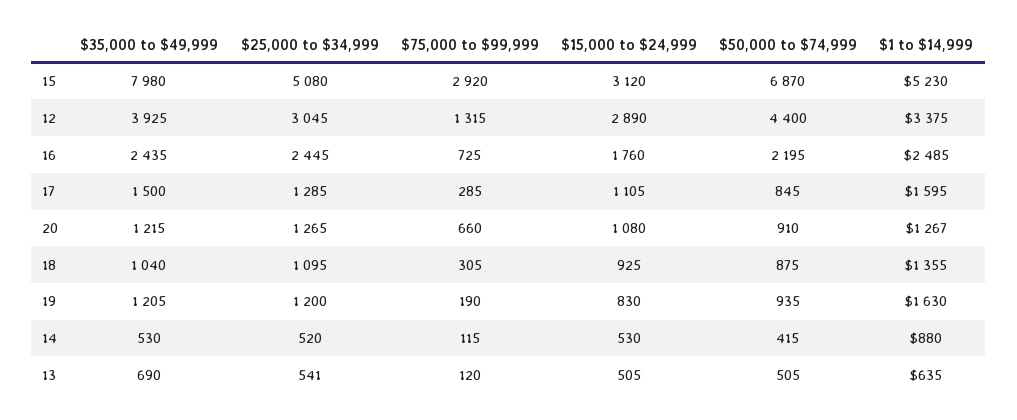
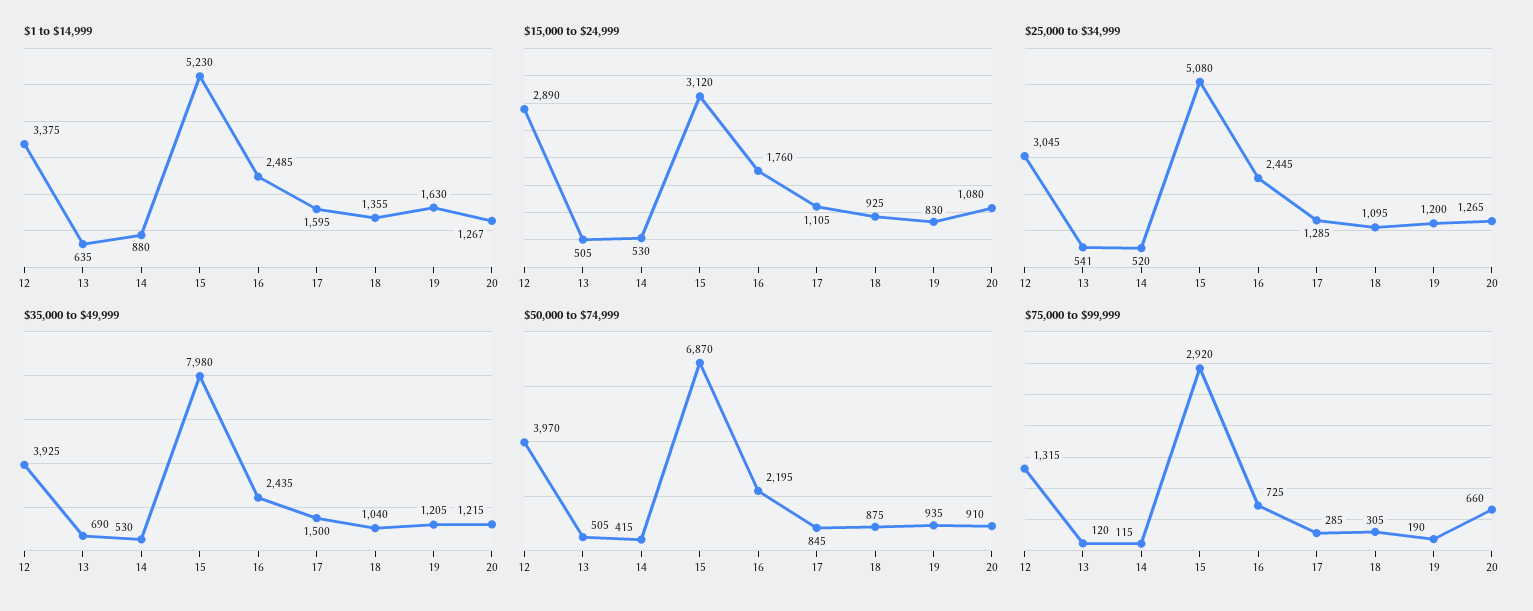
  {
    "$35,000 to $49,999": {
      "15": 7980,
      "12": 3925,
      "16": 2435,
      "17": 1500,
      "20": 1215,
      "18": 1040,
      "19": 1205,
      "14": 530,
      "13": 690
    },
    "$25,000 to $34,999": {
      "15": 5080,
      "12": 3045,
      "16": 2445,
      "17": 1285,
      "20": 1265,
      "18": 1095,
      "19": 1200,
      "14": 520,
      "13": 541
    },
    "$75,000 to $99,999": {
      "15": 2920,
      "12": 1315,
      "16": 725,
      "17": 285,
      "20": 660,
      "18": 305,
      "19": 190,
      "14": 115,
      "13": 120
    },
    "$15,000 to $24,999": {
      "15": 3120,
      "12": 2890,
      "16": 1760,
      "17": 1105,
      "20": 1080,
      "18": 925,
      "19": 830,
      "14": 530,
      "13": 505
    },
    "$50,000 to $74,999": {
      "15": 6870,
-     "12": 4400,
+     "12": 3970,
      "16": 2195,
      "17": 845,
      "20": 910,
      "18": 875,
      "19": 935,
      "14": 415,
      "13": 505
    },
    "$1 to $14,999": {
      "15": 5230,
      "12": 3375,
      "16": 2485,
      "17": 1595,
      "20": 1267,
      "18": 1355,
      "19": 1630,
      "14": 880,
      "13": 635
    }
  }

